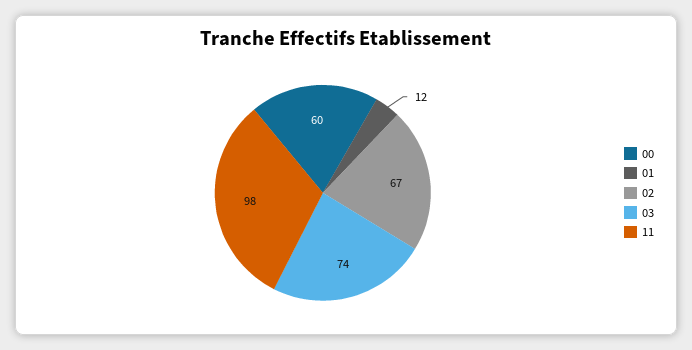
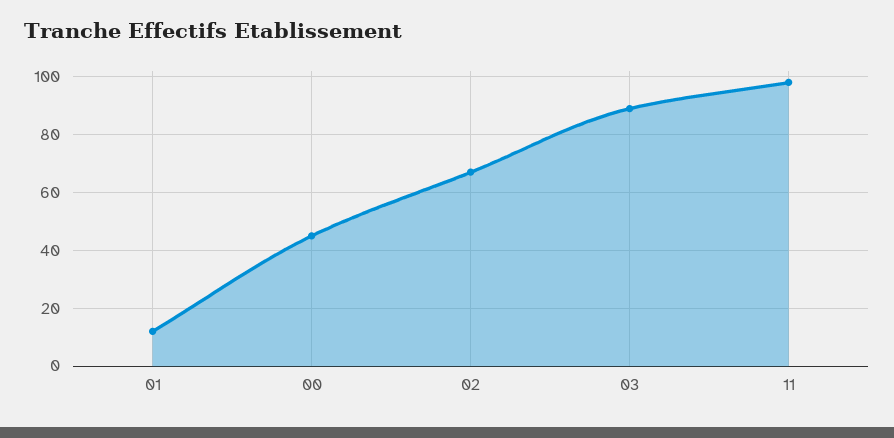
  {
-   "00": 60,
+   "00": 45,
    "01": 12,
    "02": 67,
-   "03": 74,
+   "03": 90,
    "11": 98
  }

